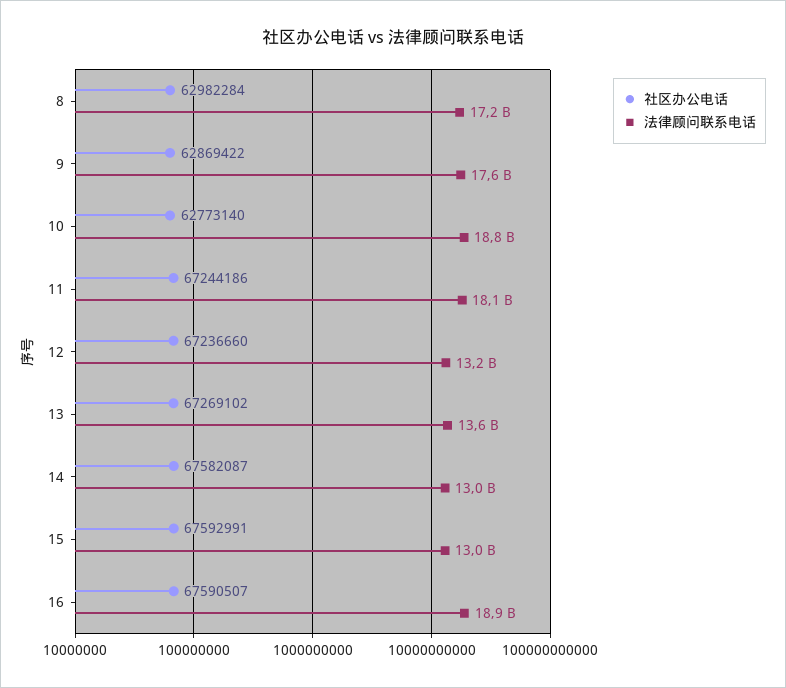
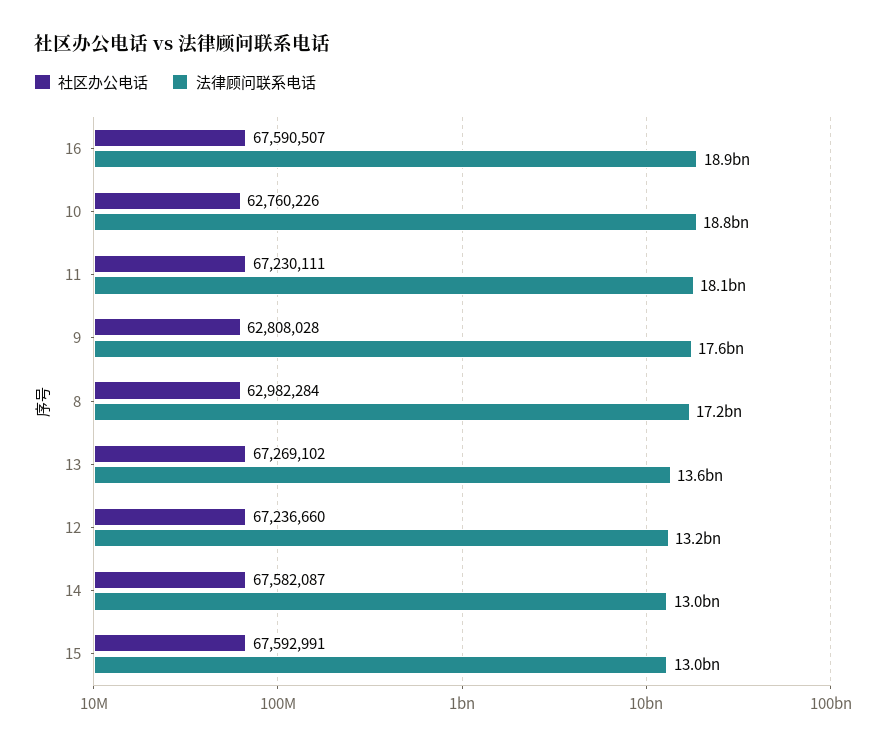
  {
    "社区办公电话": {
      "8": 62982284,
-     "9": 62869422,
+     "9": 62808028,
-     "10": 62773140,
+     "10": 62760226,
-     "11": 67244186,
+     "11": 67230111,
      "12": 67236660,
      "13": 67269102,
      "14": 67582087,
      "15": 67592991,
      "16": 67590507
    },
    "法律顾问联系电话": {
      "8": 17200000000,
      "9": 17600000000,
      "10": 18800000000,
      "11": 18100000000,
      "12": 13200000000,
      "13": 13600000000,
      "14": 13000000000,
      "15": 13000000000,
      "16": 18900000000
    }
  }

